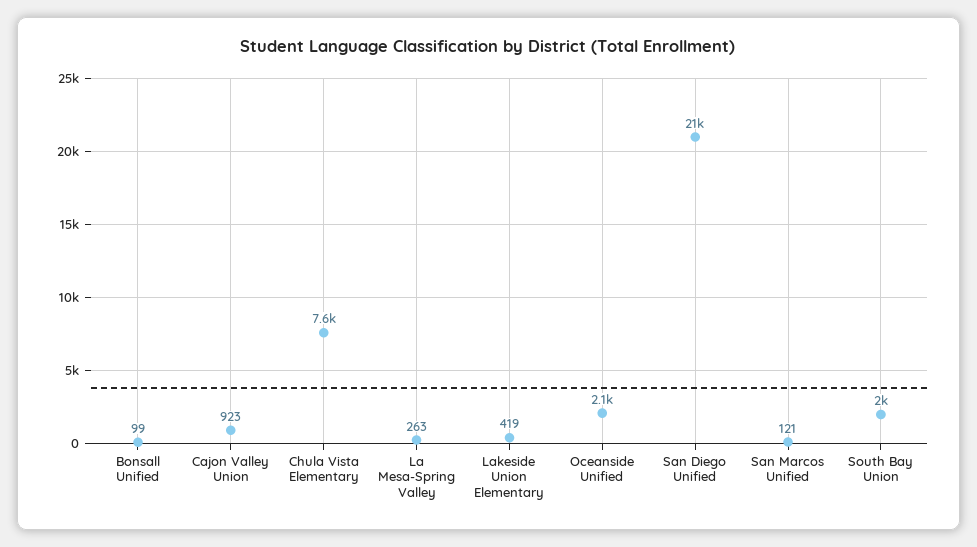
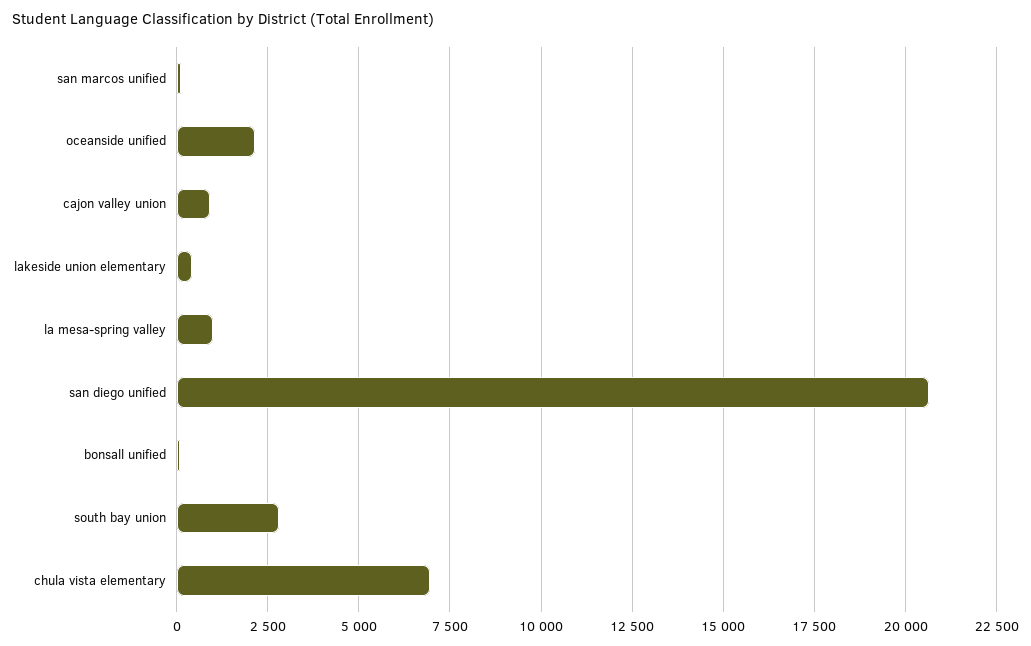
  {
    "Bonsall Unified": 99,
    "Cajon Valley Union": 923,
-   "Chula Vista Elementary": 7600,
+   "Chula Vista Elementary": 7000,
-   "La Mesa-Spring Valley": 263,
+   "La Mesa-Spring Valley": 1000,
    "Lakeside Union Elementary": 419,
    "Oceanside Unified": 2100,
    "San Diego Unified": 21000,
    "San Marcos Unified": 121,
-   "South Bay Union": 2000
+   "South Bay Union": 2750
  }

